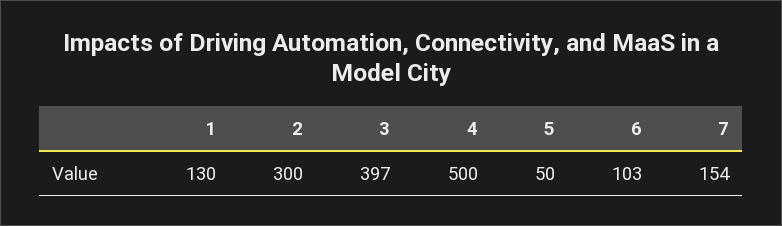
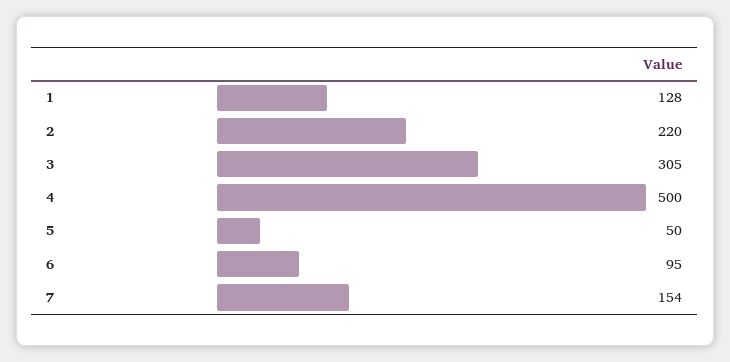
  {
-   "1": 130,
+   "1": 128,
-   "2": 300,
+   "2": 220,
-   "3": 397,
+   "3": 305,
    "4": 500,
    "5": 50,
-   "6": 103,
+   "6": 95,
    "7": 154
  }

